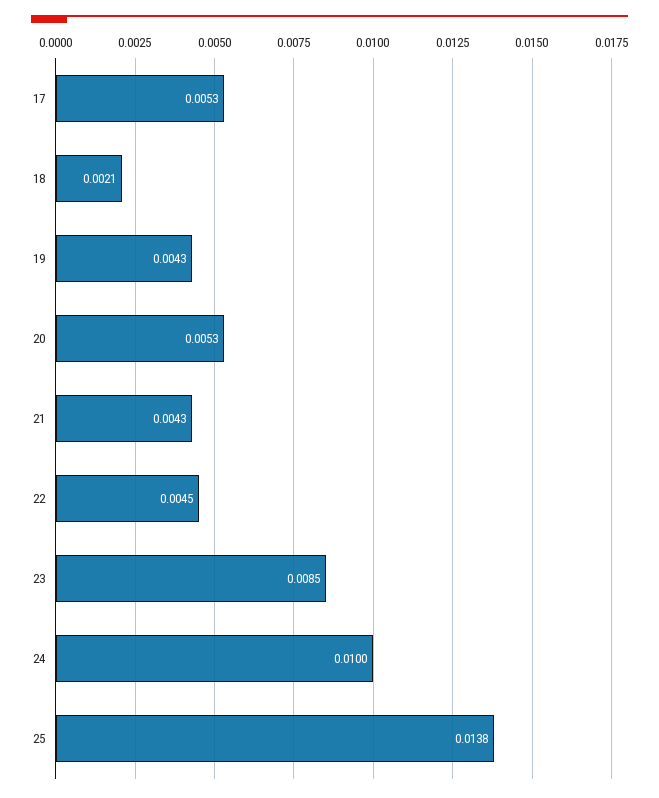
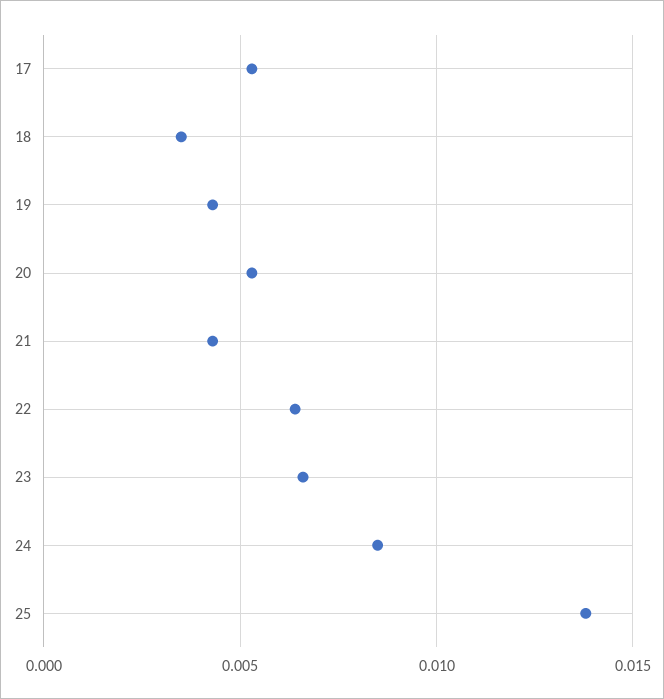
  {
    "17": 0.0053,
-   "18": 0.0021,
+   "18": 0.0035,
    "19": 0.0043,
    "20": 0.0053,
    "21": 0.0043,
-   "22": 0.0045,
+   "22": 0.0065,
-   "23": 0.0085,
+   "23": 0.0065,
-   "24": 0.01,
+   "24": 0.0085,
    "25": 0.0138
  }

